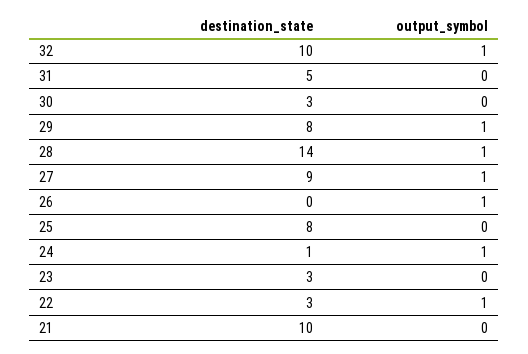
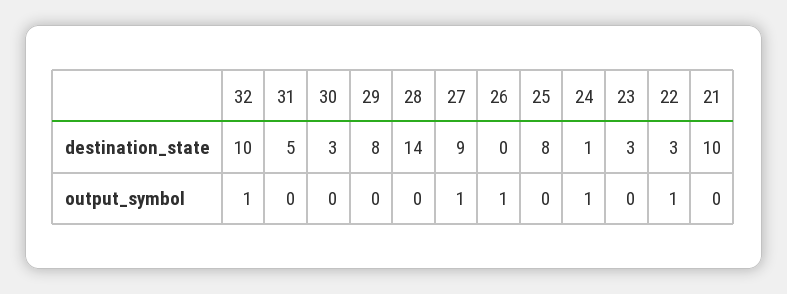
  {
    "destination_state": {
      "32": 10,
      "31": 5,
      "30": 3,
      "29": 8,
      "28": 14,
      "27": 9,
      "26": 0,
      "25": 8,
      "24": 1,
      "23": 3,
      "22": 3,
      "21": 10
    },
    "output_symbol": {
      "32": 1,
      "31": 0,
      "30": 0,
-     "29": 1,
+     "29": 0,
-     "28": 1,
+     "28": 0,
      "27": 1,
      "26": 1,
      "25": 0,
      "24": 1,
      "23": 0,
      "22": 1,
      "21": 0
    }
  }

